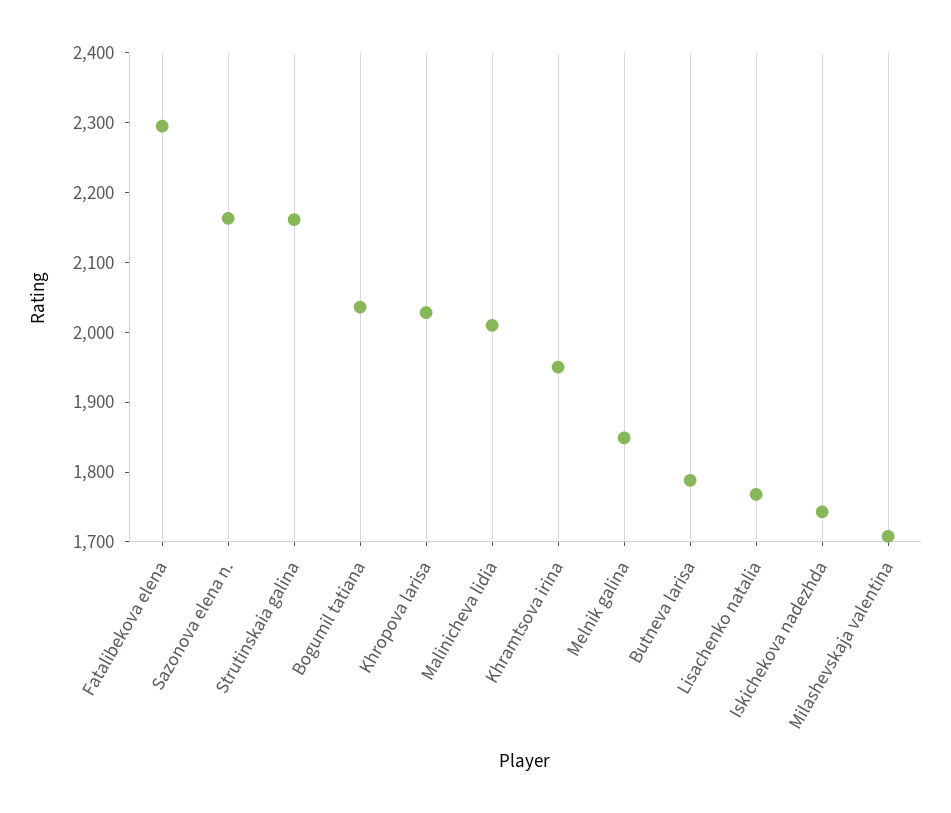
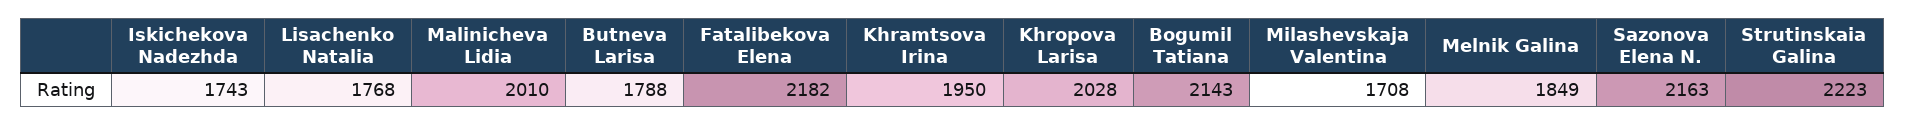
  {
-   "Fatalibekova elena": 2300,
+   "Fatalibekova elena": 2182,
    "Sazonova elena n.": 2163,
-   "Strutinskaia galina": 2160,
+   "Strutinskaia galina": 2223,
-   "Bogumil tatiana": 2040,
+   "Bogumil tatiana": 2143,
    "Khropova larisa": 2028,
    "Malinicheva lidia": 2010,
    "Khramtsova irina": 1950,
    "Melnik galina": 1849,
    "Butneva larisa": 1788,
    "Lisachenko natalia": 1768,
    "Iskichekova nadezhda": 1743,
    "Milashevskaja valentina": 1708
  }

